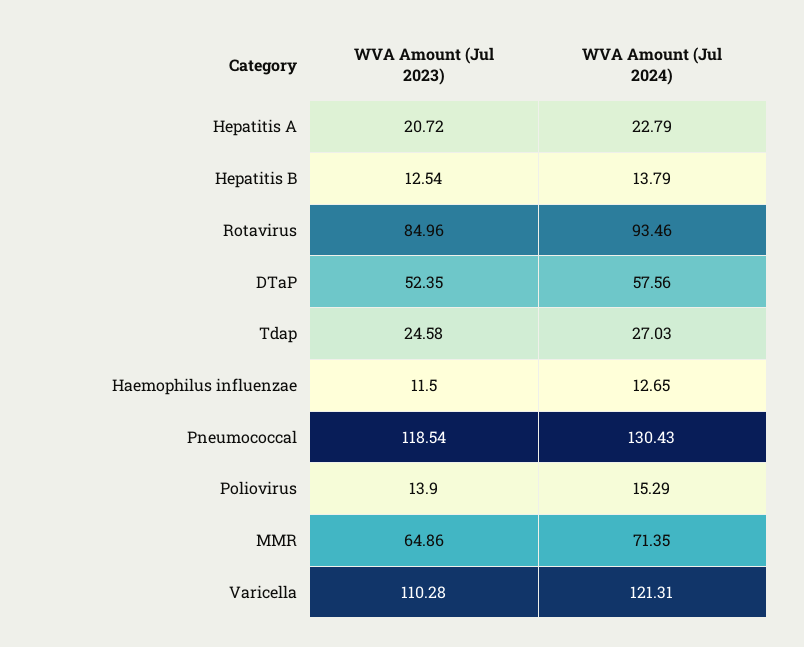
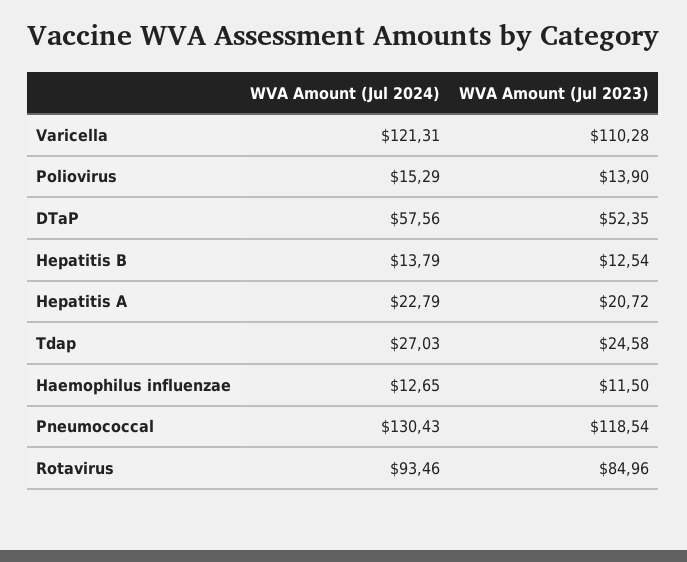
  {
    "WVA Amount (Jul 2023)": {
      "Hepatitis A": 20.72,
      "Hepatitis B": 12.54,
      "Rotavirus": 84.96,
      "DTaP": 52.35,
      "Tdap": 24.58,
      "Haemophilus influenzae": 11.5,
      "Pneumococcal": 118.54,
      "Poliovirus": 13.9,
-     "MMR": 64.86,
      "Varicella": 110.28
    },
    "WVA Amount (Jul 2024)": {
      "Hepatitis A": 22.79,
      "Hepatitis B": 13.79,
      "Rotavirus": 93.46,
      "DTaP": 57.56,
      "Tdap": 27.03,
      "Haemophilus influenzae": 12.65,
      "Pneumococcal": 130.43,
      "Poliovirus": 15.29,
-     "MMR": 71.35,
      "Varicella": 121.31
    }
  }

